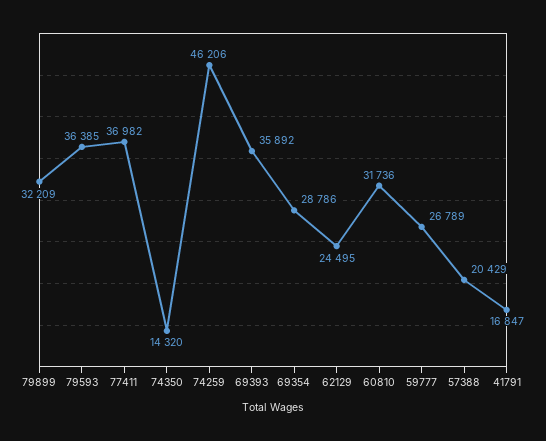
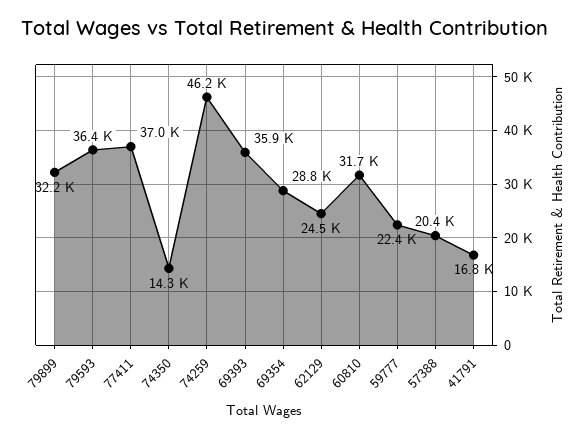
  {
    "79899": 32209,
    "79593": 36385,
    "77411": 36982,
    "74350": 14320,
    "74259": 46206,
    "69393": 35892,
    "69354": 28786,
    "62129": 24495,
    "60810": 31736,
-   "59777": 26789,
+   "59777": 22400,
    "57388": 20429,
    "41791": 16847
  }

